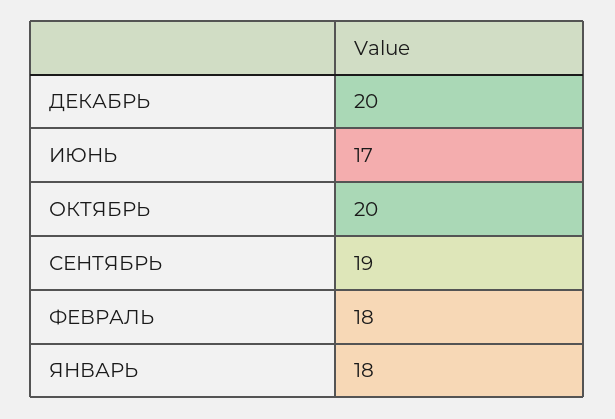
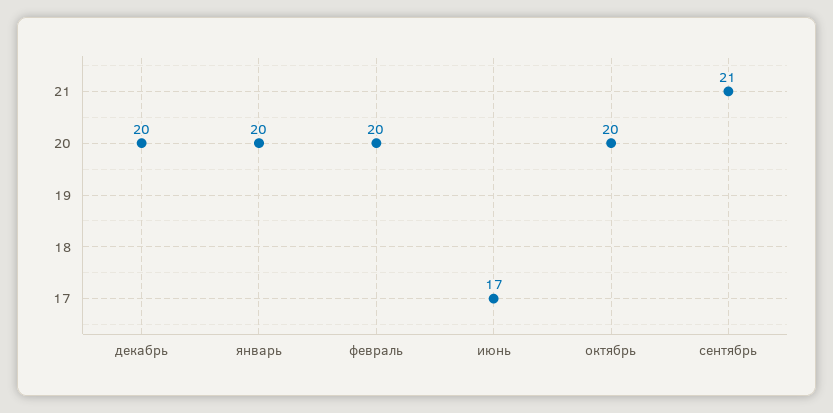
  {
    "ДЕКАБРЬ": 20,
    "ИЮНЬ": 17,
    "ОКТЯБРЬ": 20,
-   "СЕНТЯБРЬ": 19,
+   "СЕНТЯБРЬ": 21,
-   "ФЕВРАЛЬ": 18,
+   "ФЕВРАЛЬ": 20,
-   "ЯНВАРЬ": 18
+   "ЯНВАРЬ": 20
  }

